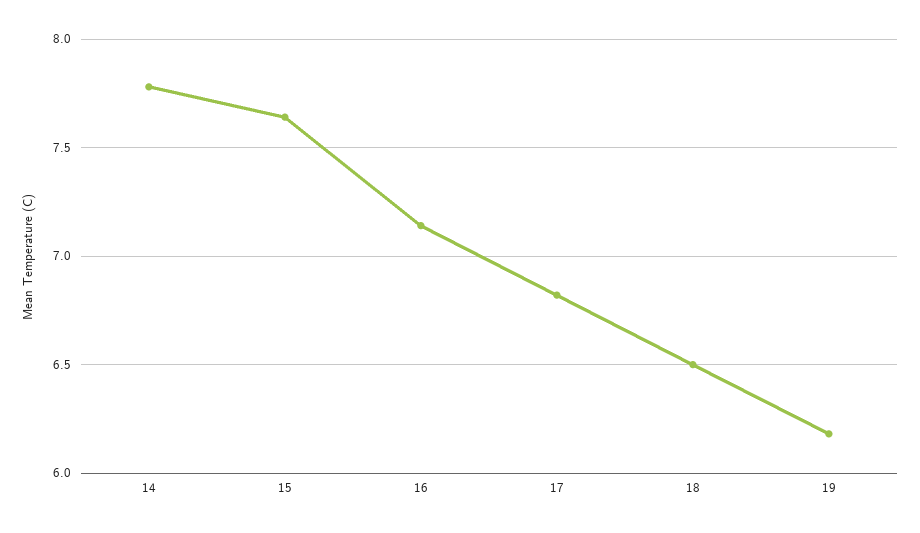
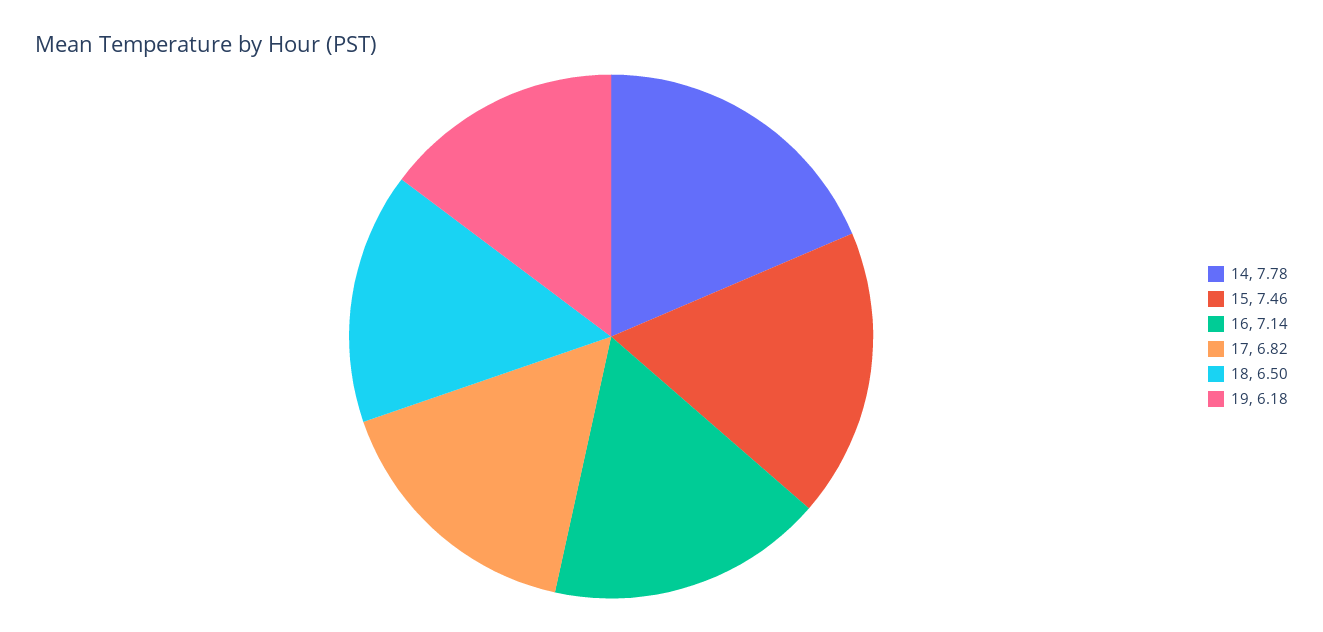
  {
    "14": 7.78,
-   "15": 7.65,
+   "15": 7.46,
    "16": 7.14,
    "17": 6.82,
    "18": 6.5,
    "19": 6.18
  }

